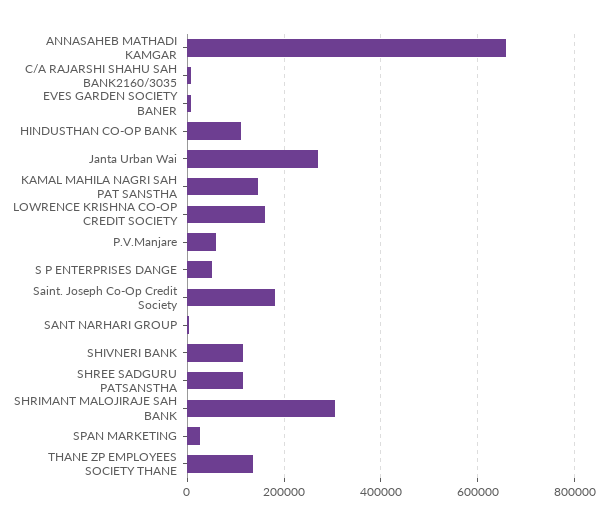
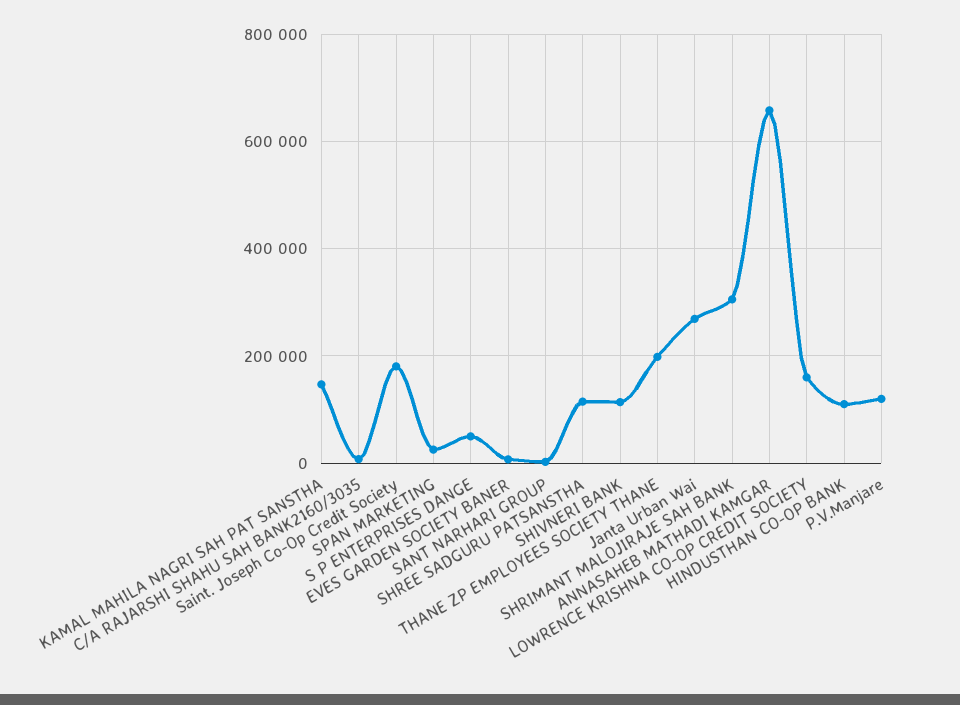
  {
    "ANNASAHEB MATHADI KAMGAR": 660000,
    "C/A RAJARSHI SHAHU SAH BANK2160/3035": 0,
    "EVES GARDEN SOCIETY BANER": 0,
    "HINDUSTHAN CO-OP BANK": 120000,
    "Janta Urban Wai": 260000,
    "KAMAL MAHILA NAGRI SAH PAT SANSTHA": 140000,
    "LOWRENCE KRISHNA CO-OP CREDIT SOCIETY": 160000,
-   "P.V.Manjare": 60000,
+   "P.V.Manjare": 120000,
    "S P ENTERPRISES DANGE": 60000,
    "Saint. Joseph Co-Op Credit Society": 180000,
    "SANT NARHARI GROUP": 0,
    "SHIVNERI BANK": 120000,
    "SHREE SADGURU PATSANSTHA": 120000,
    "SHRIMANT MALOJIRAJE SAH BANK": 300000,
    "SPAN MARKETING": 20000,
-   "THANE ZP EMPLOYEES SOCIETY THANE": 140000
+   "THANE ZP EMPLOYEES SOCIETY THANE": 200000
  }

